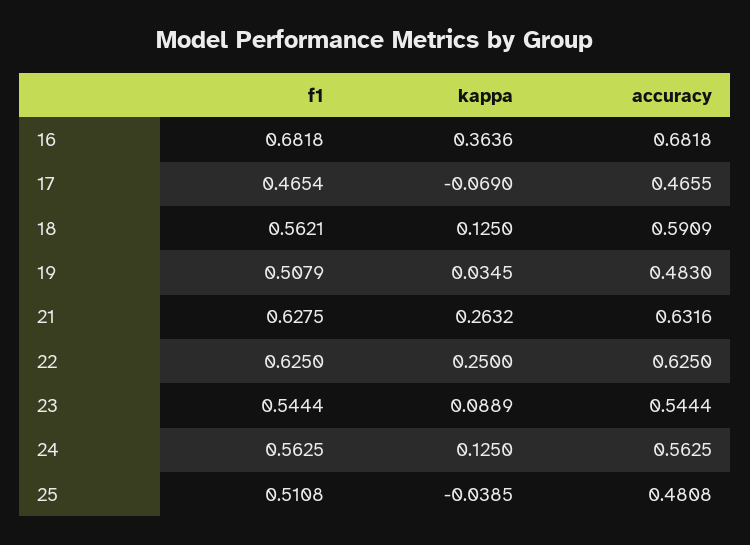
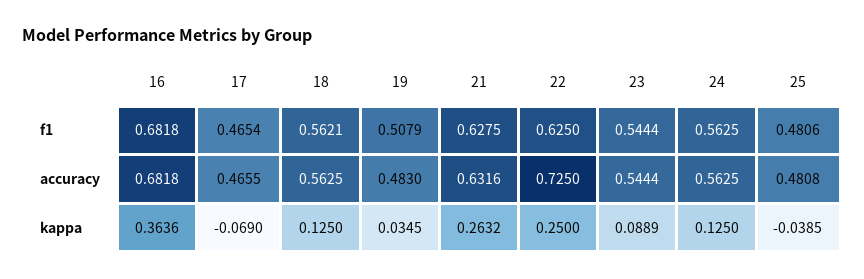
  {
    "f1": {
      "16": 0.6818,
      "17": 0.4654,
      "18": 0.5621,
      "19": 0.5079,
      "21": 0.6275,
      "22": 0.625,
      "23": 0.5444,
      "24": 0.5625,
-     "25": 0.5108
+     "25": 0.4806
    },
    "kappa": {
      "16": 0.3636,
      "17": -0.069,
      "18": 0.125,
      "19": 0.0345,
      "21": 0.2632,
      "22": 0.25,
      "23": 0.0889,
      "24": 0.125,
      "25": -0.0385
    },
    "accuracy": {
      "16": 0.6818,
      "17": 0.4655,
-     "18": 0.5909,
+     "18": 0.5625,
      "19": 0.483,
      "21": 0.6316,
-     "22": 0.625,
+     "22": 0.725,
      "23": 0.5444,
      "24": 0.5625,
      "25": 0.4808
    }
  }

